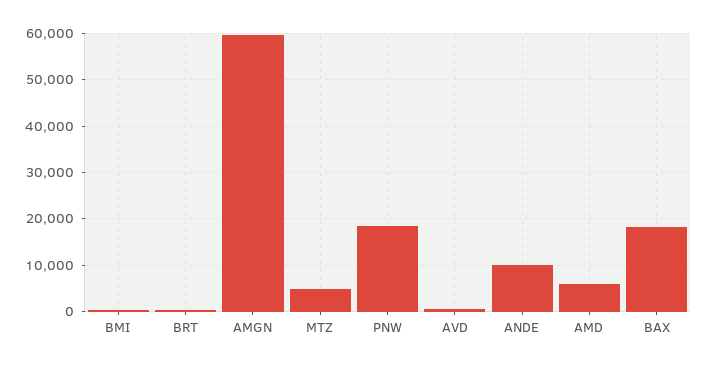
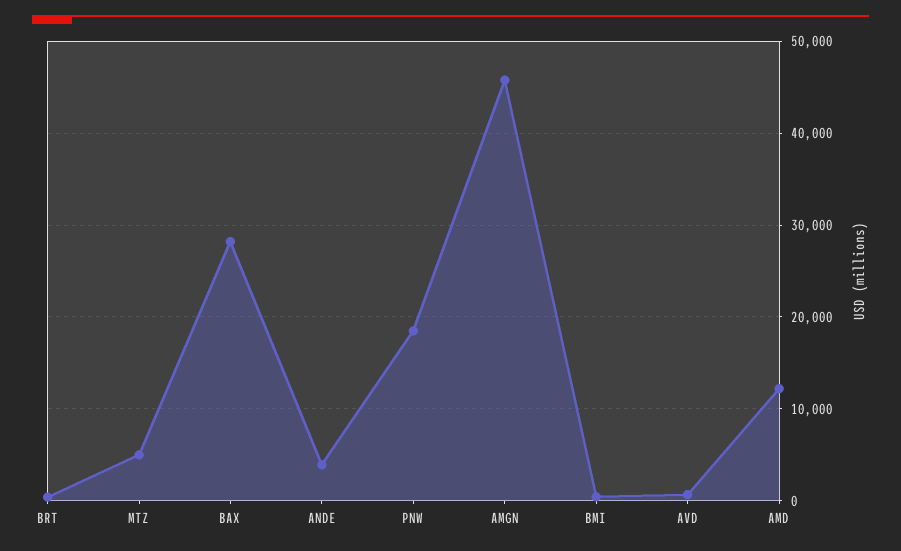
  {
    "BMI": 0,
    "BRT": 0,
-   "AMGN": 60000,
+   "AMGN": 46000,
    "MTZ": 5000,
    "PNW": 18000,
    "AVD": 1000,
-   "ANDE": 10000,
+   "ANDE": 4000,
-   "AMD": 6000,
+   "AMD": 12000,
-   "BAX": 18000
+   "BAX": 28000
  }

